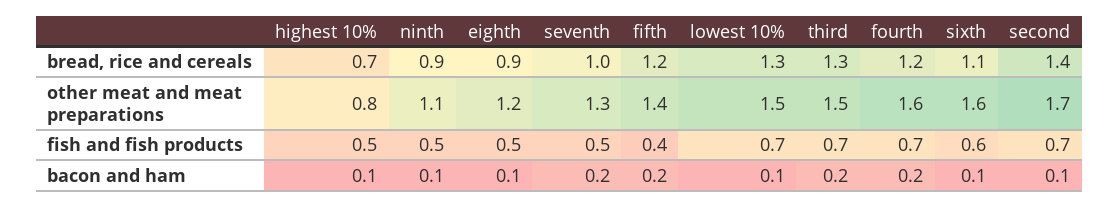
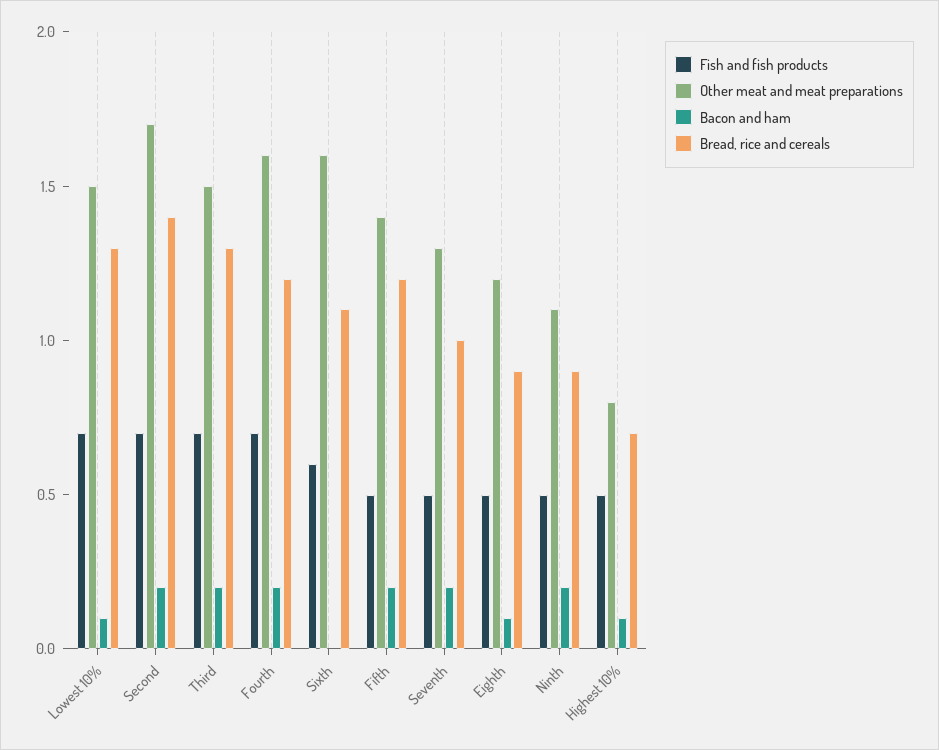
  {
    "bread, rice and cereals": {
      "highest 10%": 0.7,
      "ninth": 0.9,
      "eighth": 0.9,
      "seventh": 1,
      "fifth": 1.2,
      "lowest 10%": 1.3,
      "third": 1.3,
      "fourth": 1.2,
      "sixth": 1.1,
      "second": 1.4
    },
    "other meat and meat preparations": {
      "highest 10%": 0.8,
      "ninth": 1.1,
      "eighth": 1.2,
      "seventh": 1.3,
      "fifth": 1.4,
      "lowest 10%": 1.5,
      "third": 1.5,
      "fourth": 1.6,
      "sixth": 1.6,
      "second": 1.7
    },
    "fish and fish products": {
      "highest 10%": 0.5,
      "ninth": 0.5,
      "eighth": 0.5,
      "seventh": 0.5,
-     "fifth": 0.4,
+     "fifth": 0.5,
      "lowest 10%": 0.7,
      "third": 0.7,
      "fourth": 0.7,
      "sixth": 0.6,
      "second": 0.7
    },
    "bacon and ham": {
      "highest 10%": 0.1,
-     "ninth": 0.1,
+     "ninth": 0.2,
      "eighth": 0.1,
      "seventh": 0.2,
      "fifth": 0.2,
      "lowest 10%": 0.1,
      "third": 0.2,
      "fourth": 0.2,
-     "sixth": 0.1,
+     "sixth": 0,
-     "second": 0.1
+     "second": 0.2
    }
  }

